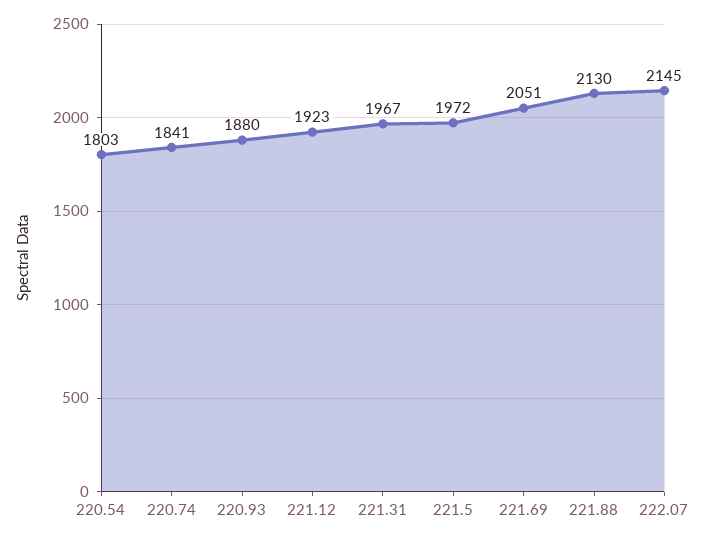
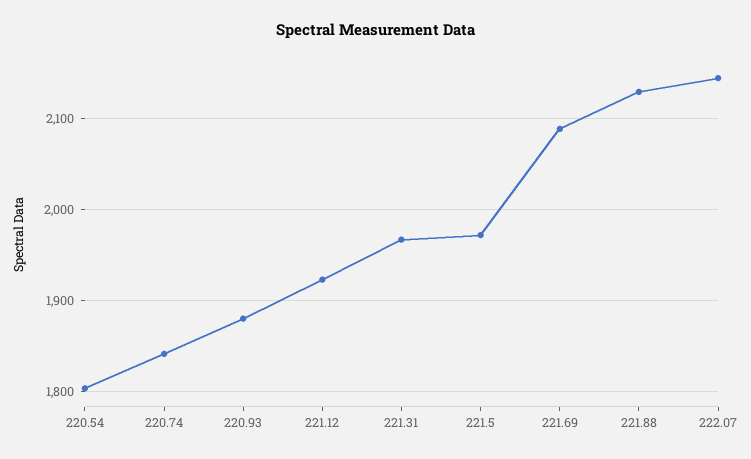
  {
    "220.54": 1803,
    "220.74": 1841,
    "220.93": 1880,
    "221.12": 1923,
    "221.31": 1967,
    "221.5": 1972,
-   "221.69": 2051,
+   "221.69": 2090,
    "221.88": 2130,
    "222.07": 2145
  }

